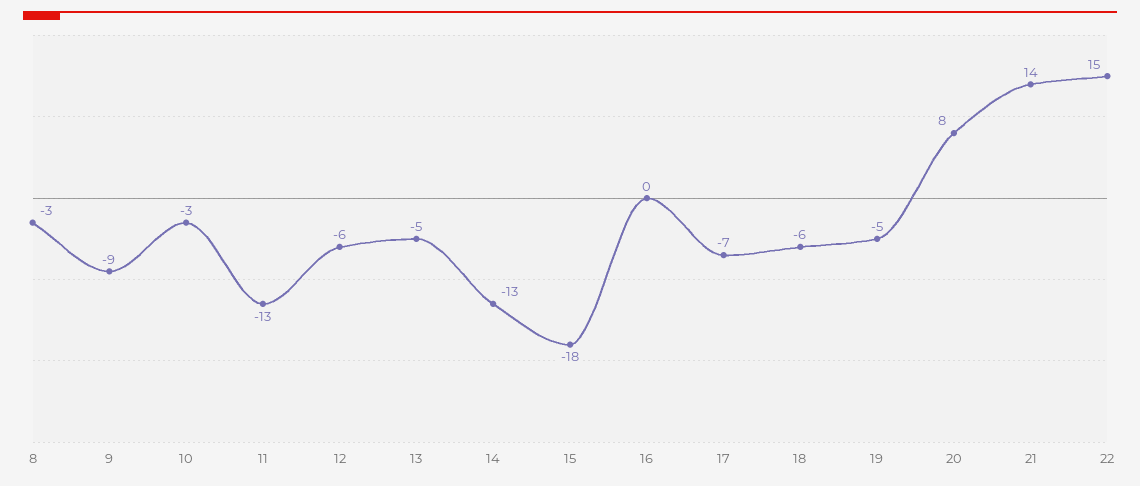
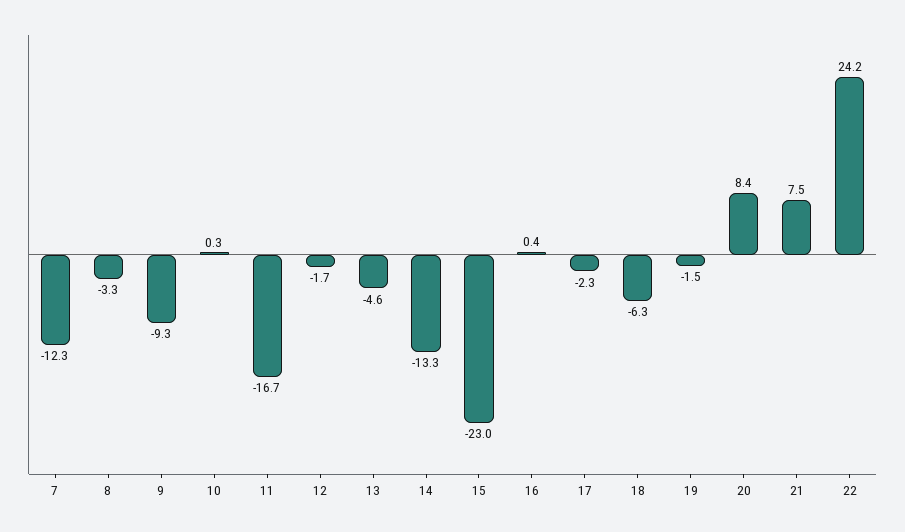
  {
    "8": -3.3,
    "9": -9.3,
-   "10": -3,
+   "10": 0.3,
-   "11": -13,
+   "11": -16.7,
-   "12": -6,
+   "12": -1.7,
    "13": -4.6,
    "14": -13.3,
-   "15": -18,
+   "15": -23,
    "16": 0.4,
-   "17": -7,
+   "17": -2.3,
    "18": -6.3,
-   "19": -5,
+   "19": -1.5,
    "20": 8.4,
-   "21": 14,
+   "21": 7.5,
-   "22": 15
+   "22": 24.2,
+   "7": -12.3
  }

